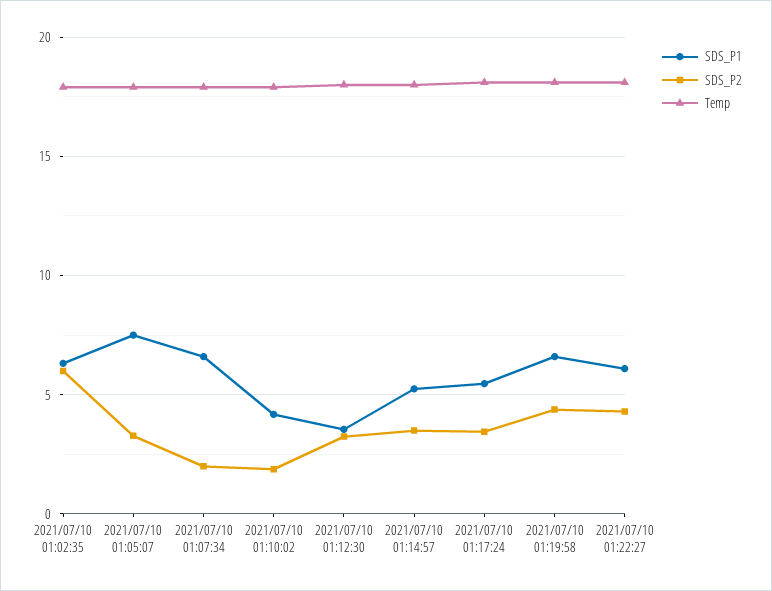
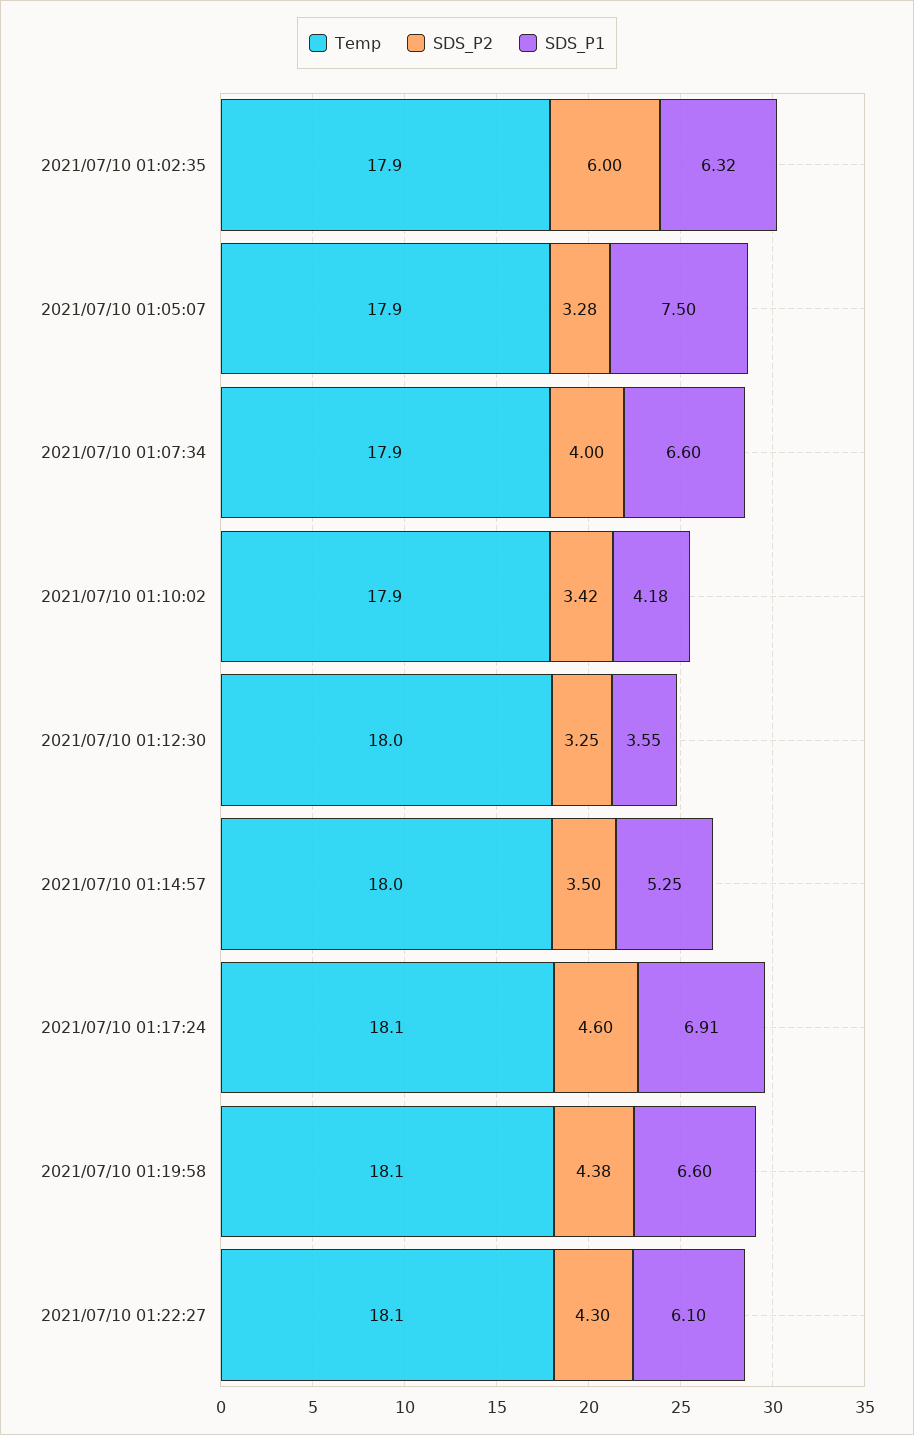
  {
    "SDS_P1": {
      "2021/07/10 01:02:35": 6.32,
      "2021/07/10 01:05:07": 7.5,
      "2021/07/10 01:07:34": 6.6,
      "2021/07/10 01:10:02": 4.18,
      "2021/07/10 01:12:30": 3.55,
      "2021/07/10 01:14:57": 5.25,
-     "2021/07/10 01:17:24": 5.5,
+     "2021/07/10 01:17:24": 6.91,
      "2021/07/10 01:19:58": 6.6,
      "2021/07/10 01:22:27": 6.1
    },
    "SDS_P2": {
      "2021/07/10 01:02:35": 6,
      "2021/07/10 01:05:07": 3.28,
-     "2021/07/10 01:07:34": 2,
+     "2021/07/10 01:07:34": 4,
-     "2021/07/10 01:10:02": 2,
+     "2021/07/10 01:10:02": 3.42,
      "2021/07/10 01:12:30": 3.25,
      "2021/07/10 01:14:57": 3.5,
-     "2021/07/10 01:17:24": 3.5,
+     "2021/07/10 01:17:24": 4.6,
      "2021/07/10 01:19:58": 4.38,
      "2021/07/10 01:22:27": 4.3
    },
    "Temp": {
      "2021/07/10 01:02:35": 17.9,
      "2021/07/10 01:05:07": 17.9,
      "2021/07/10 01:07:34": 17.9,
      "2021/07/10 01:10:02": 17.9,
      "2021/07/10 01:12:30": 18,
      "2021/07/10 01:14:57": 18,
      "2021/07/10 01:17:24": 18.1,
      "2021/07/10 01:19:58": 18.1,
      "2021/07/10 01:22:27": 18.1
    }
  }

